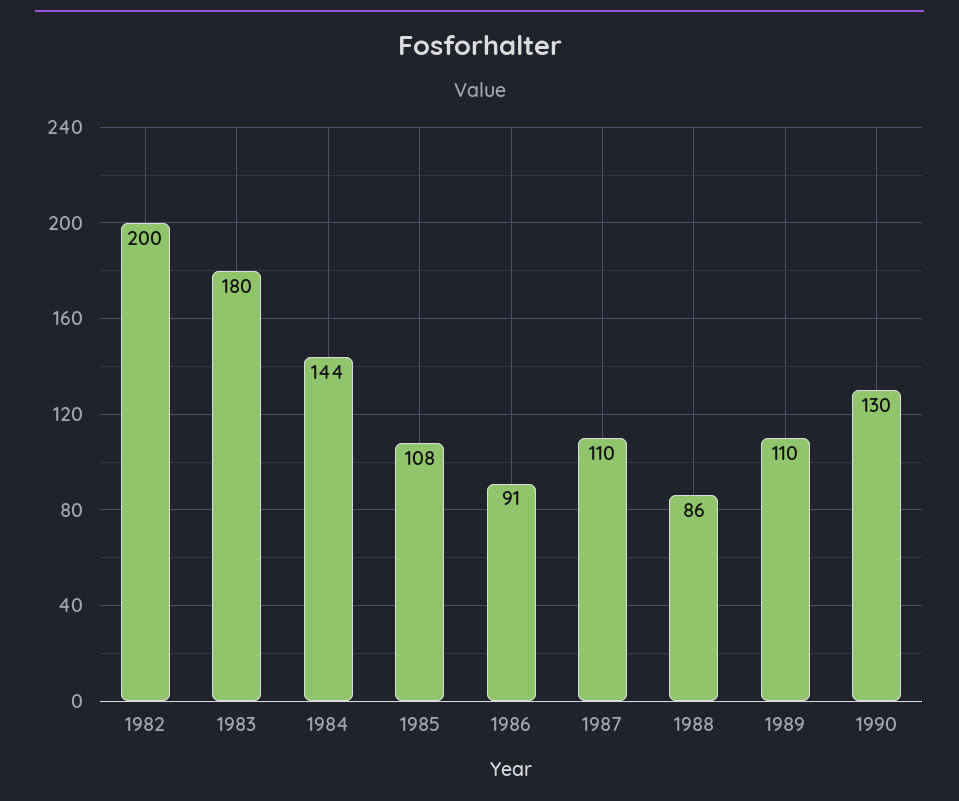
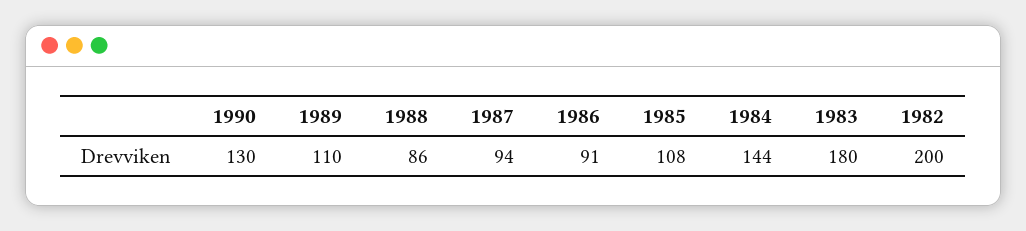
  {
    "1982": 200,
    "1983": 180,
    "1984": 144,
    "1985": 108,
    "1986": 91,
-   "1987": 110,
+   "1987": 94,
    "1988": 86,
    "1989": 110,
    "1990": 130
  }

